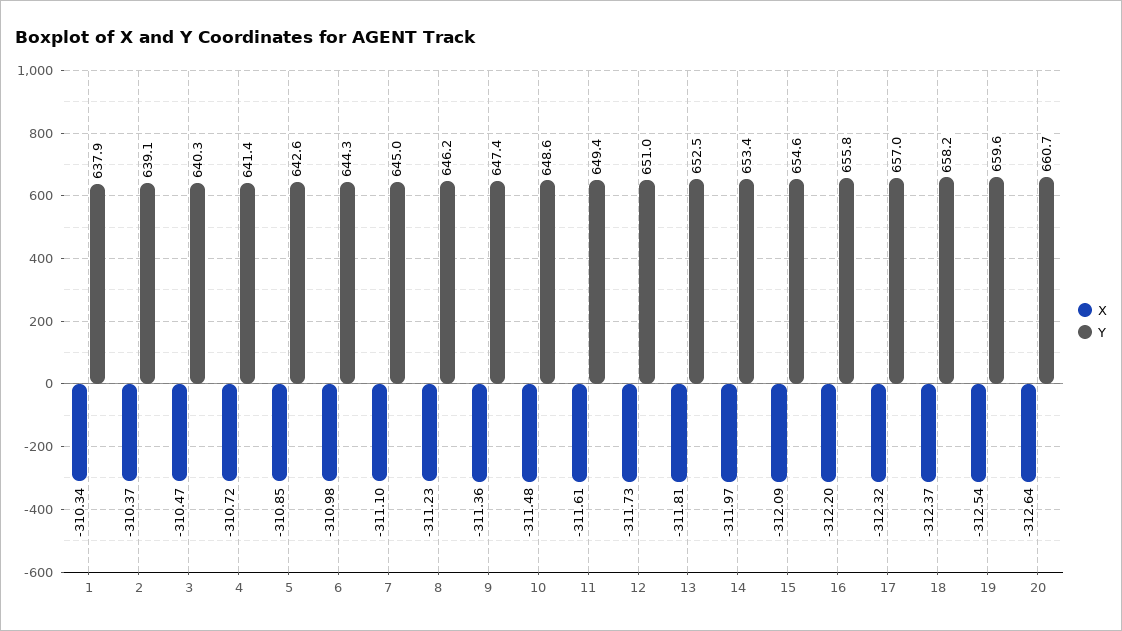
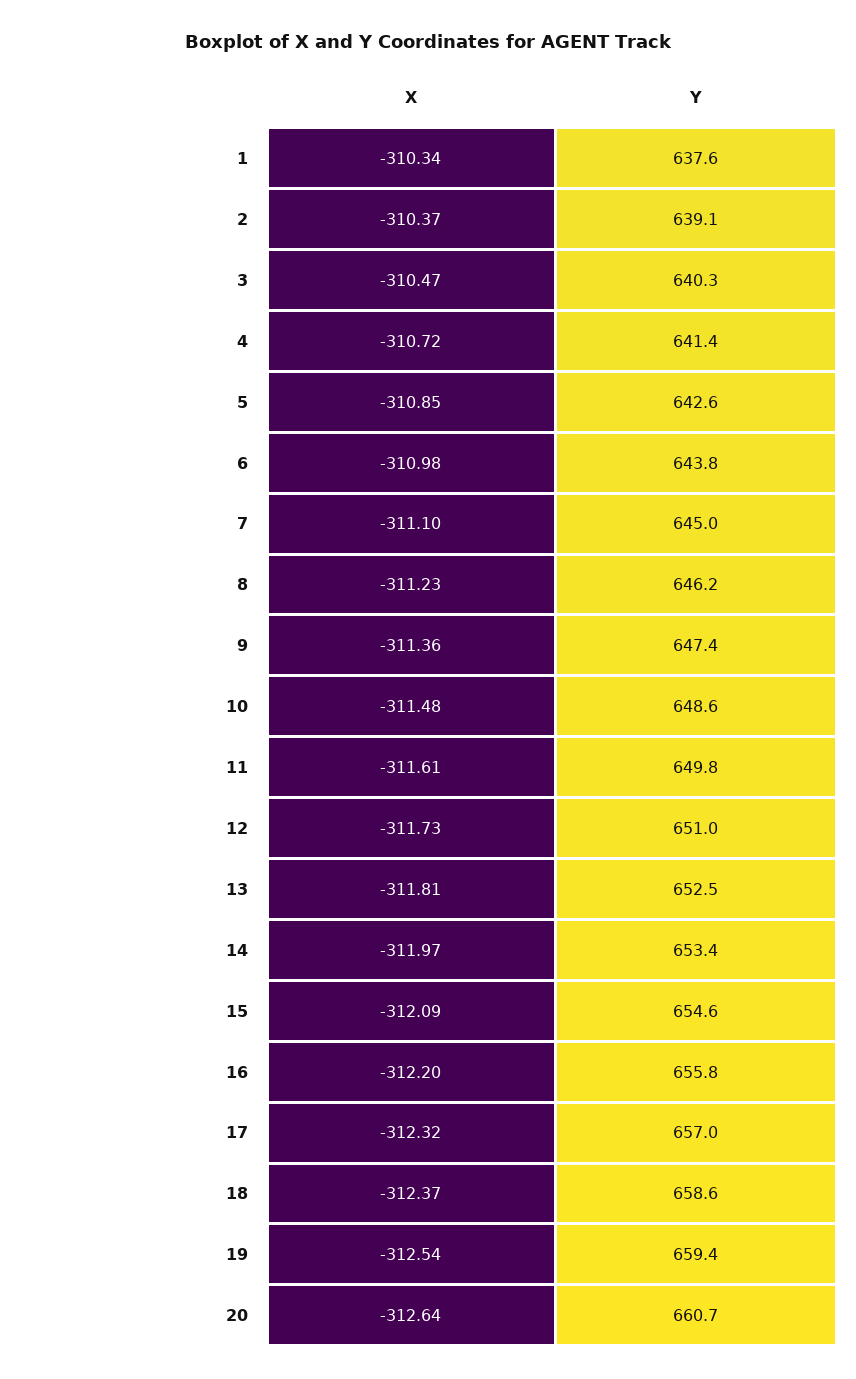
  {
    "X": {
      "1": -310.34,
      "2": -310.37,
      "3": -310.47,
      "4": -310.72,
      "5": -310.85,
      "6": -310.98,
      "7": -311.1,
      "8": -311.23,
      "9": -311.36,
      "10": -311.48,
      "11": -311.61,
      "12": -311.73,
      "13": -311.81,
      "14": -311.97,
      "15": -312.09,
      "16": -312.2,
      "17": -312.32,
      "18": -312.37,
      "19": -312.54,
      "20": -312.64
    },
    "Y": {
-     "1": 637.9,
+     "1": 637.6,
      "2": 639.1,
      "3": 640.3,
      "4": 641.4,
      "5": 642.6,
-     "6": 644.3,
+     "6": 643.8,
      "7": 645,
      "8": 646.2,
      "9": 647.4,
      "10": 648.6,
-     "11": 649.4,
+     "11": 649.8,
      "12": 651,
      "13": 652.5,
      "14": 653.4,
      "15": 654.6,
      "16": 655.8,
      "17": 657,
-     "18": 658.2,
+     "18": 658.6,
-     "19": 659.6,
+     "19": 659.4,
      "20": 660.7
    }
  }

